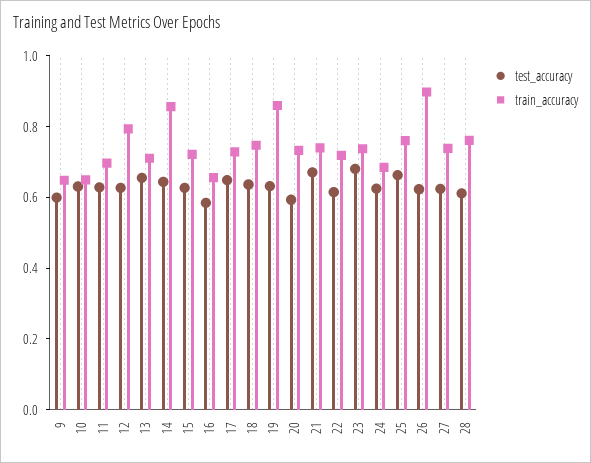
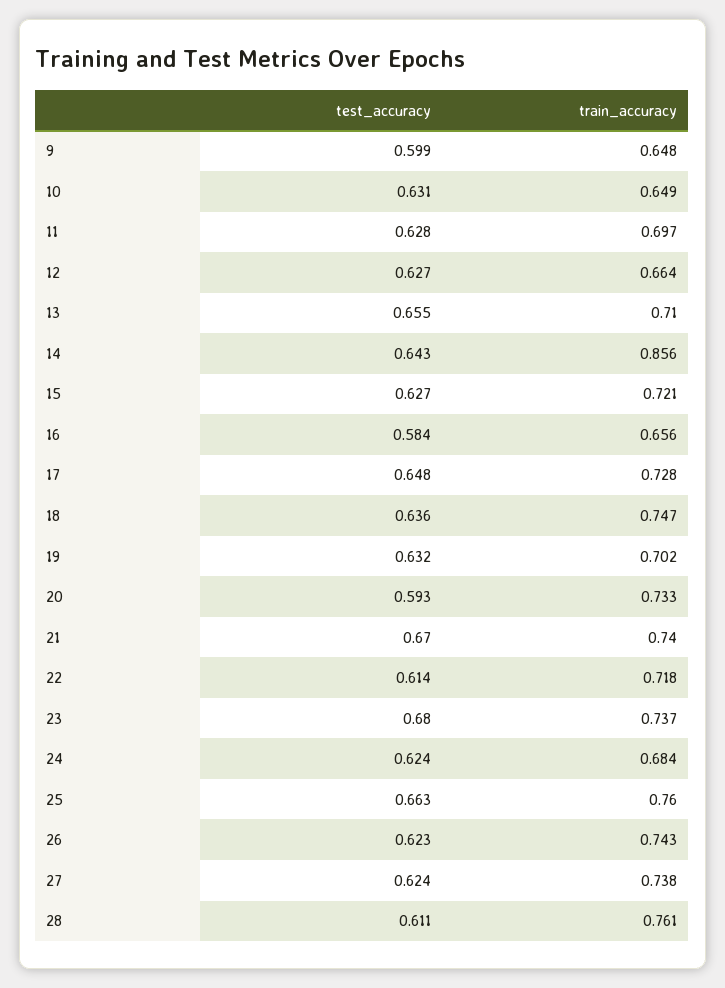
  {
    "test_accuracy": {
      "9": 0.599,
      "10": 0.631,
      "11": 0.628,
      "12": 0.627,
      "13": 0.655,
      "14": 0.643,
      "15": 0.627,
      "16": 0.584,
      "17": 0.648,
      "18": 0.636,
      "19": 0.632,
      "20": 0.593,
      "21": 0.67,
      "22": 0.614,
      "23": 0.68,
      "24": 0.624,
      "25": 0.663,
      "26": 0.623,
      "27": 0.624,
      "28": 0.611
    },
    "train_accuracy": {
      "9": 0.648,
      "10": 0.649,
      "11": 0.697,
-     "12": 0.8,
+     "12": 0.664,
      "13": 0.71,
      "14": 0.856,
      "15": 0.721,
      "16": 0.656,
      "17": 0.728,
      "18": 0.747,
-     "19": 0.85,
+     "19": 0.702,
      "20": 0.733,
      "21": 0.74,
      "22": 0.718,
      "23": 0.737,
      "24": 0.684,
      "25": 0.76,
-     "26": 0.9,
+     "26": 0.743,
      "27": 0.738,
      "28": 0.761
    }
  }

